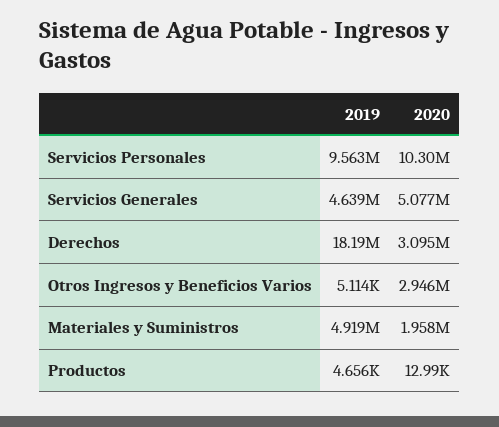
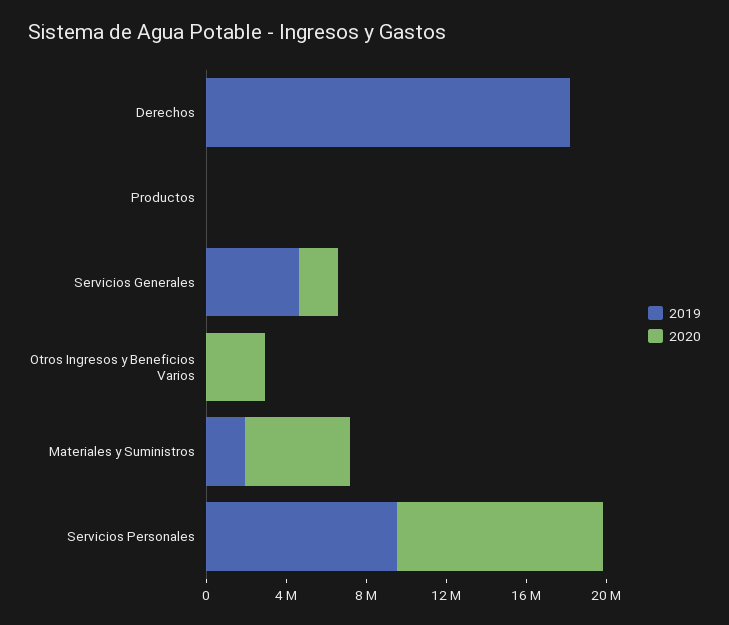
  {
    "2019": {
      "Servicios Personales": 9563000,
      "Servicios Generales": 4639000,
      "Derechos": 18190000,
      "Otros Ingresos y Beneficios Varios": 5114,
-     "Materiales y Suministros": 4919000,
+     "Materiales y Suministros": 2000000,
      "Productos": 4656
    },
    "2020": {
      "Servicios Personales": 10300000,
-     "Servicios Generales": 5077000,
+     "Servicios Generales": 2000000,
-     "Derechos": 3095000,
+     "Derechos": 0,
      "Otros Ingresos y Beneficios Varios": 2946000,
-     "Materiales y Suministros": 1958000,
+     "Materiales y Suministros": 5000000,
      "Productos": 12990
    }
  }

